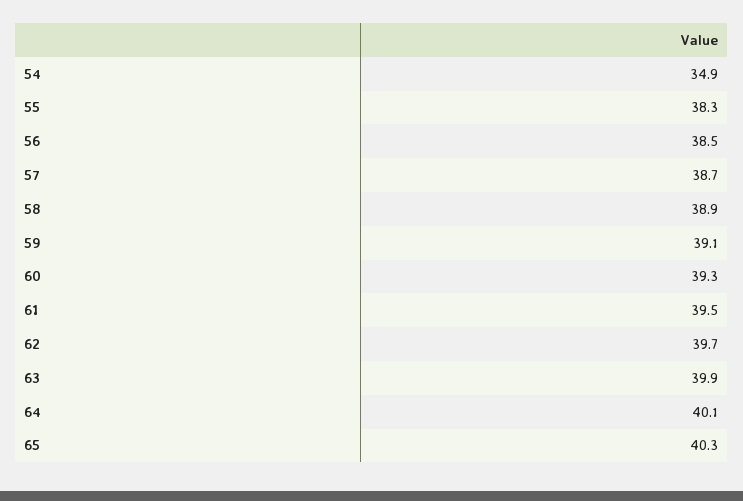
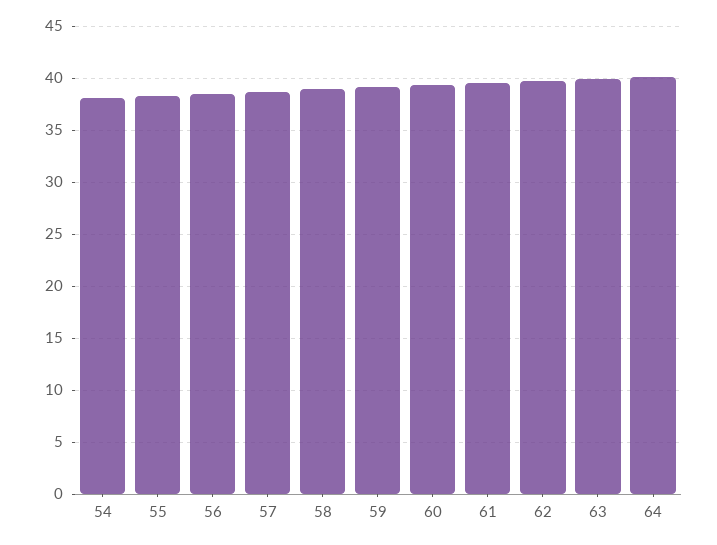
  {
-   "54": 34.9,
+   "54": 38,
    "55": 38.3,
    "56": 38.5,
    "57": 38.7,
    "58": 38.9,
    "59": 39.1,
    "60": 39.3,
    "61": 39.5,
    "62": 39.7,
    "63": 39.9,
-   "64": 40.1,
+   "64": 40.1
-   "65": 40.3
  }

